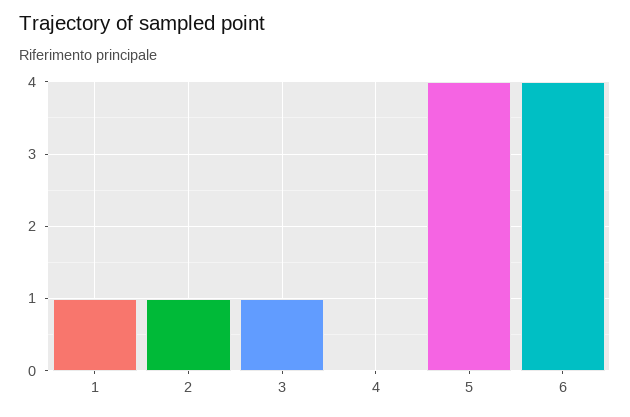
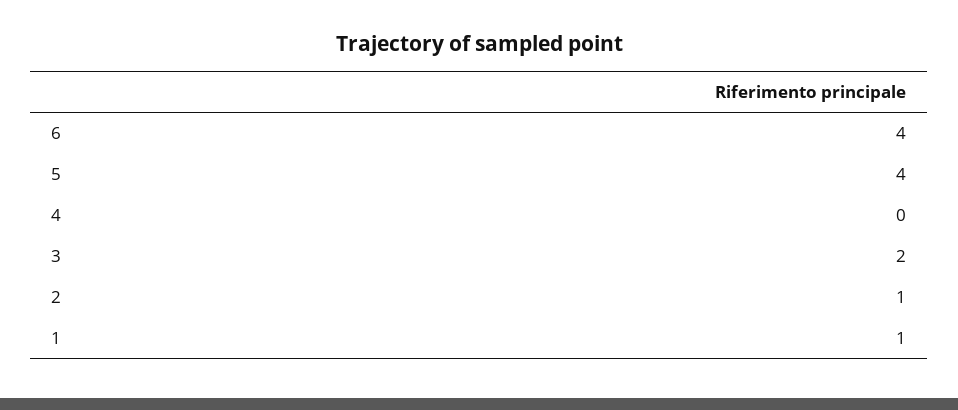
  {
    "1": 1,
    "2": 1,
-   "3": 1,
+   "3": 2,
    "4": 0,
    "5": 4,
    "6": 4
  }

